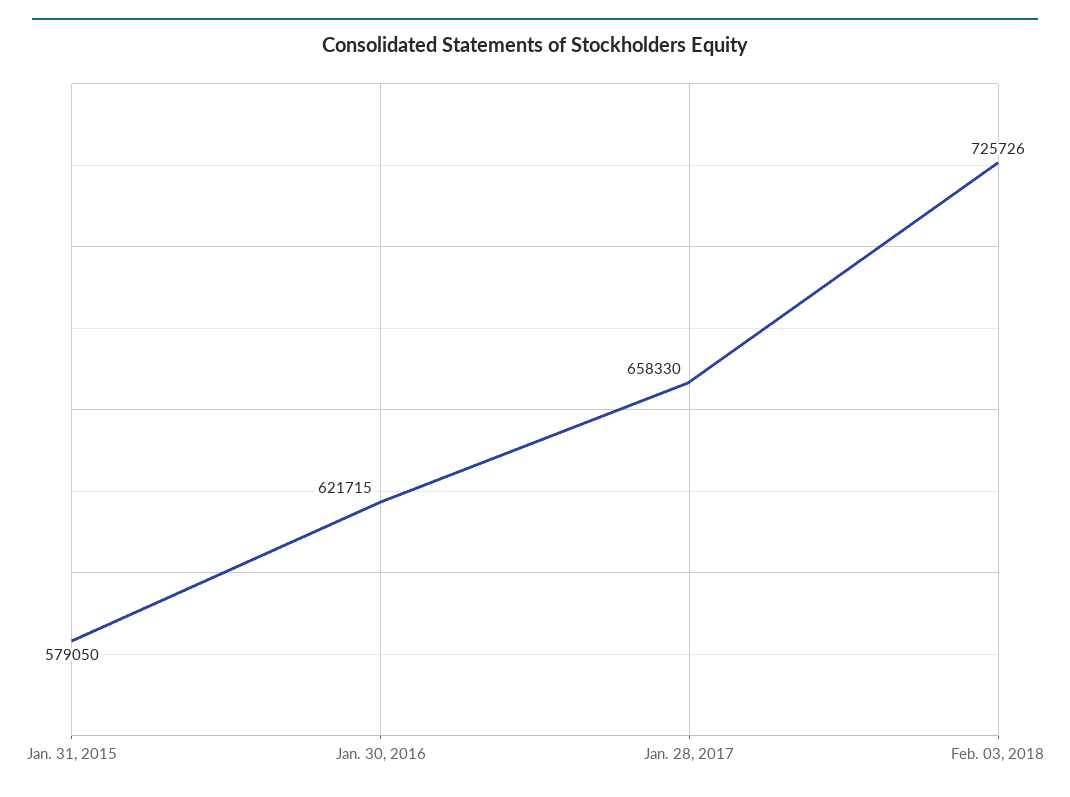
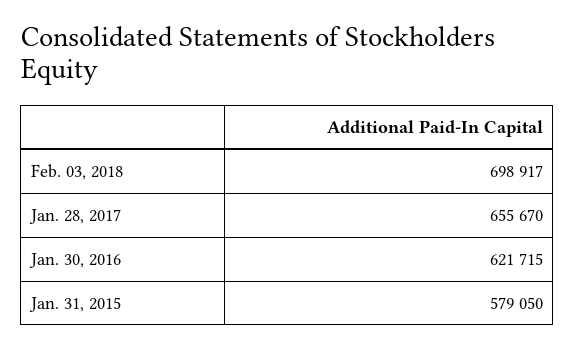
  {
    "Jan. 31, 2015": 579050,
    "Jan. 30, 2016": 621715,
-   "Jan. 28, 2017": 658330,
+   "Jan. 28, 2017": 655670,
-   "Feb. 03, 2018": 725726
+   "Feb. 03, 2018": 698917
  }

